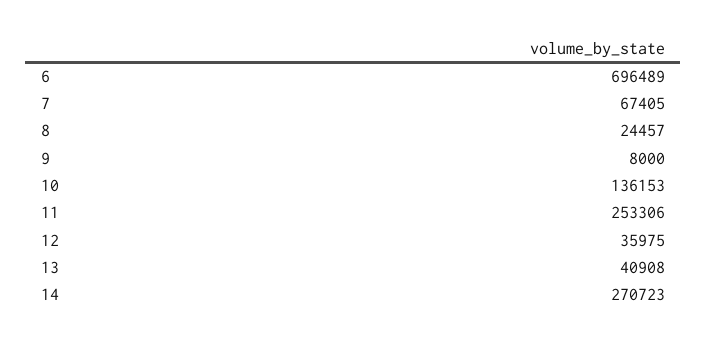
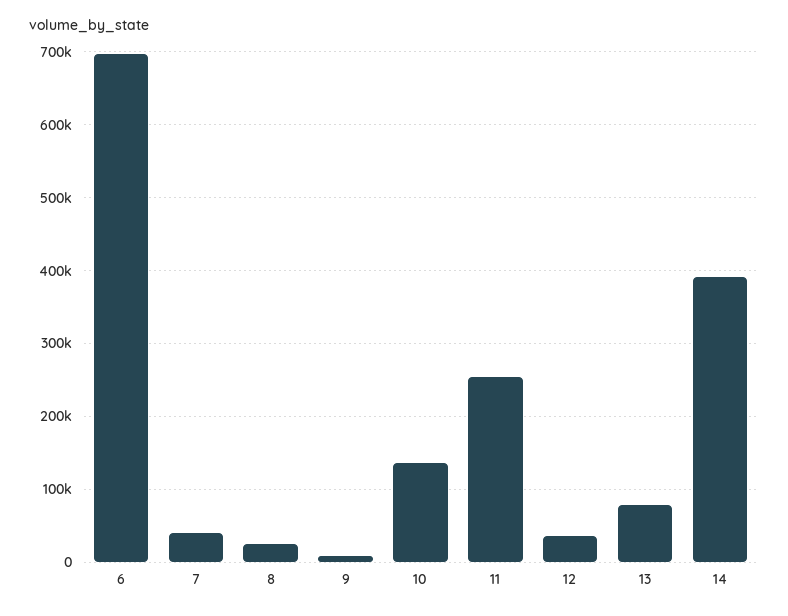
  {
    "6": 696489,
-   "7": 67405,
+   "7": 40000,
    "8": 24457,
    "9": 8000,
    "10": 136153,
    "11": 253306,
    "12": 35975,
-   "13": 40908,
+   "13": 80000,
-   "14": 270723
+   "14": 390000
  }

